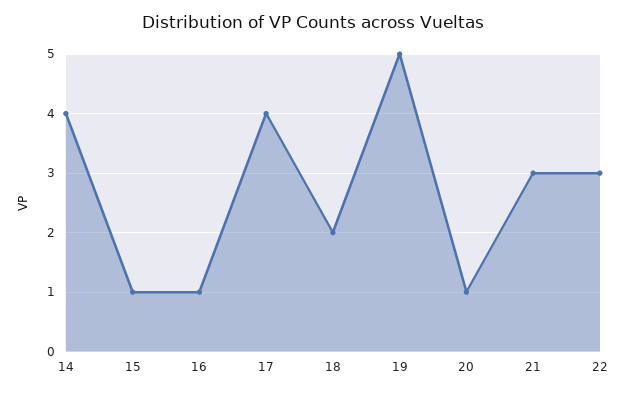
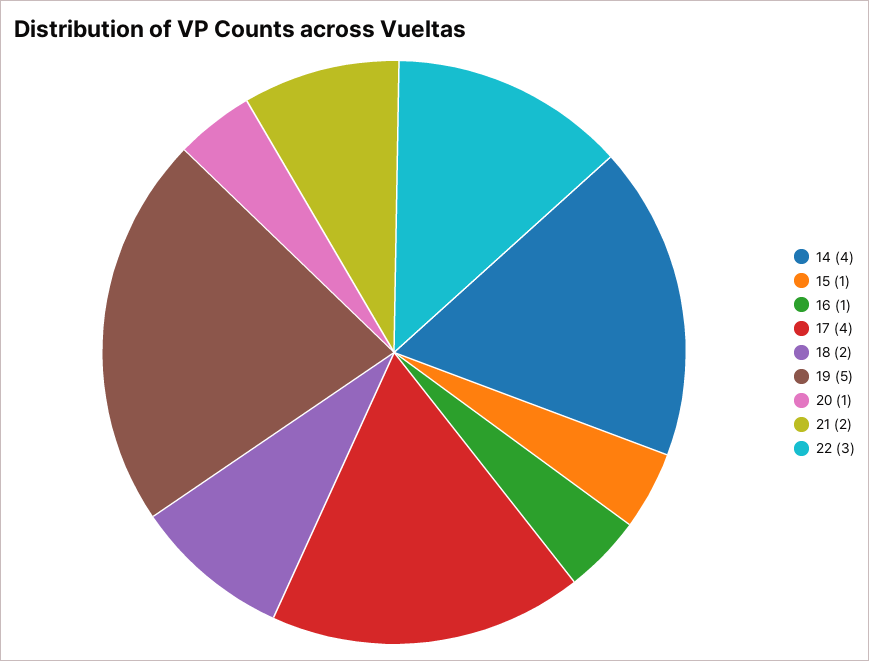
  {
    "14": 4,
    "15": 1,
    "16": 1,
    "17": 4,
    "18": 2,
    "19": 5,
    "20": 1,
-   "21": 3,
+   "21": 2,
    "22": 3
  }

